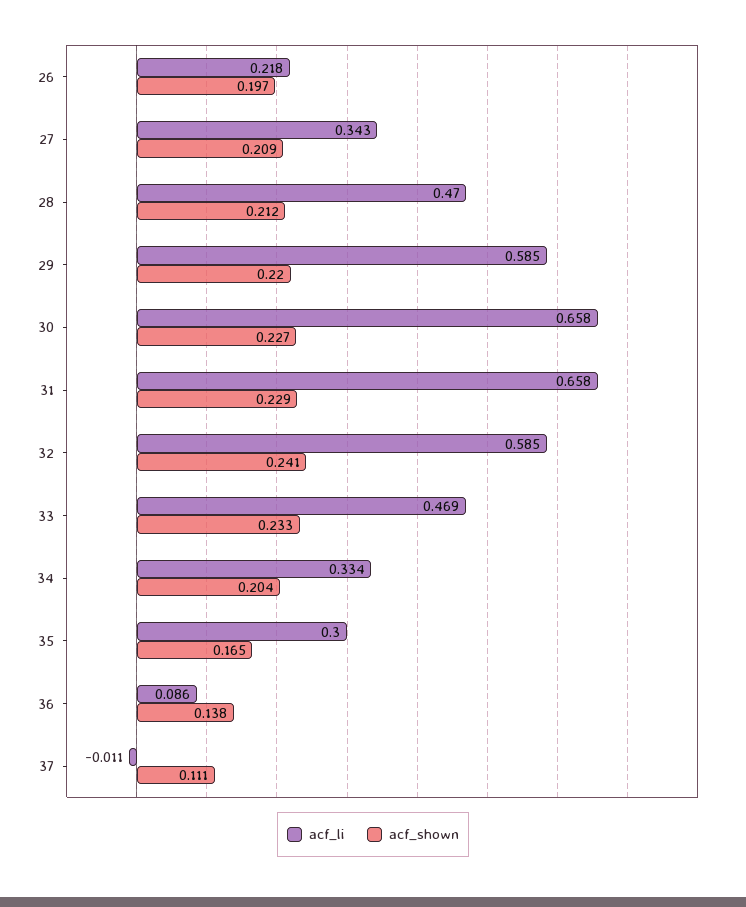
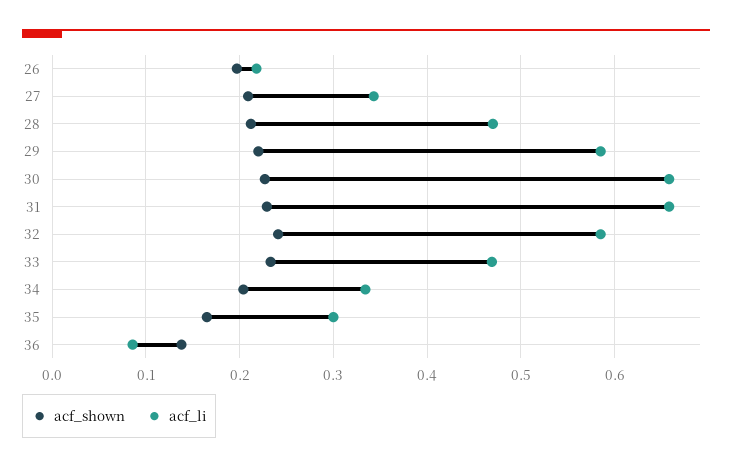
  {
    "acf_li": {
      "26": 0.218,
      "27": 0.343,
      "28": 0.47,
      "29": 0.585,
      "30": 0.658,
      "31": 0.658,
      "32": 0.585,
      "33": 0.469,
      "34": 0.334,
      "35": 0.3,
-     "36": 0.086,
+     "36": 0.086
-     "37": -0.011
    },
    "acf_shown": {
      "26": 0.197,
      "27": 0.209,
      "28": 0.212,
      "29": 0.22,
      "30": 0.227,
      "31": 0.229,
      "32": 0.241,
      "33": 0.233,
      "34": 0.204,
      "35": 0.165,
-     "36": 0.138,
+     "36": 0.138
-     "37": 0.111
    }
  }

